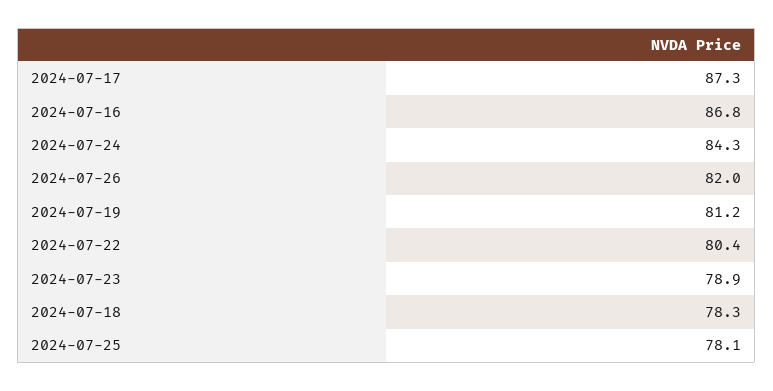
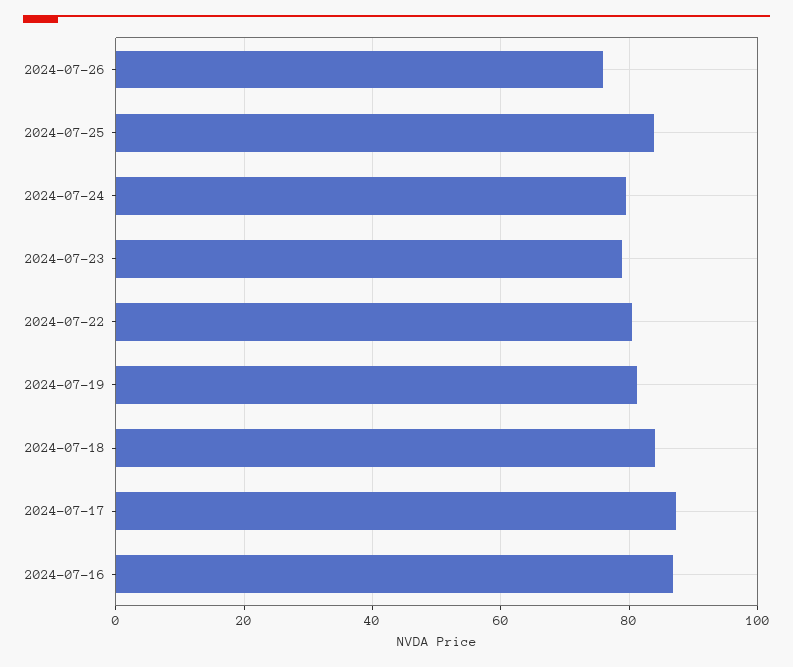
  {
    "2024-07-17": 87.3,
    "2024-07-16": 86.8,
-   "2024-07-24": 84.3,
+   "2024-07-24": 80,
-   "2024-07-26": 82,
+   "2024-07-26": 76,
    "2024-07-19": 81.2,
    "2024-07-22": 80.4,
    "2024-07-23": 78.9,
-   "2024-07-18": 78.3,
+   "2024-07-18": 84,
-   "2024-07-25": 78.1
+   "2024-07-25": 84
  }

